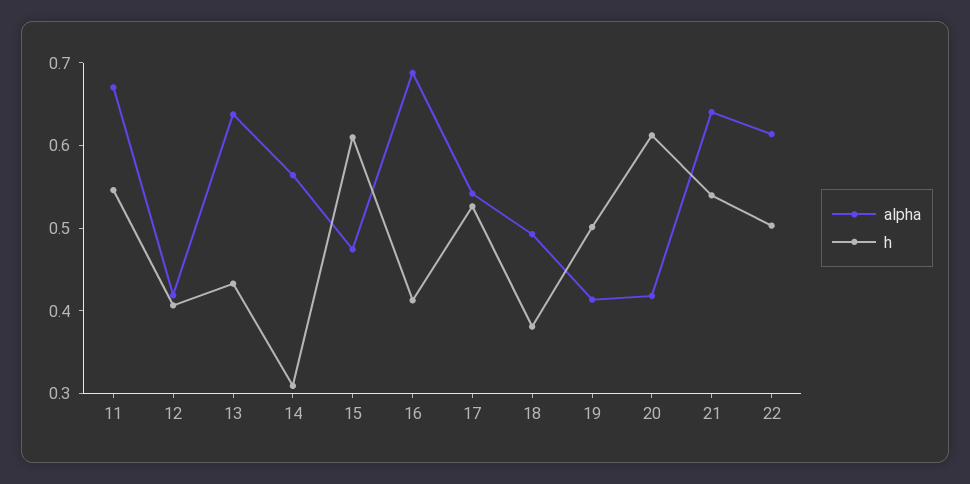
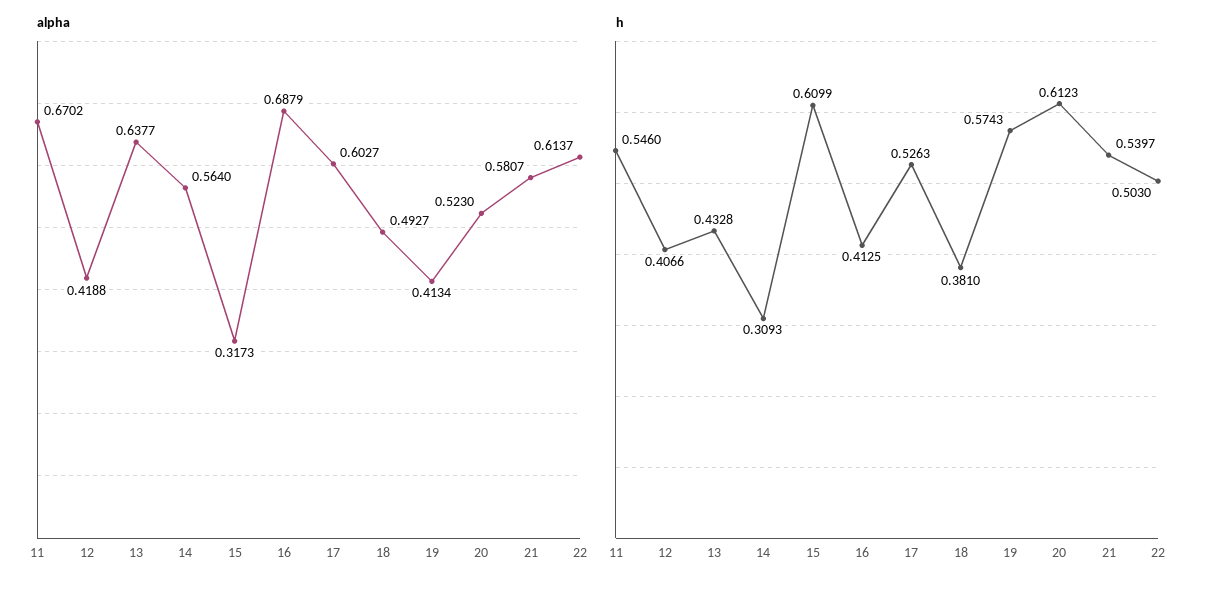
  {
    "alpha": {
      "11": 0.6702,
      "12": 0.4188,
      "13": 0.6377,
      "14": 0.564,
-     "15": 0.48,
+     "15": 0.3173,
      "16": 0.6879,
-     "17": 0.54,
+     "17": 0.6027,
      "18": 0.4927,
      "19": 0.4134,
-     "20": 0.42,
+     "20": 0.523,
-     "21": 0.64,
+     "21": 0.5807,
      "22": 0.6137
    },
    "h": {
      "11": 0.546,
      "12": 0.4066,
      "13": 0.4328,
      "14": 0.3093,
      "15": 0.6099,
      "16": 0.4125,
      "17": 0.5263,
      "18": 0.381,
-     "19": 0.5,
+     "19": 0.5743,
      "20": 0.6123,
      "21": 0.5397,
      "22": 0.503
    }
  }

